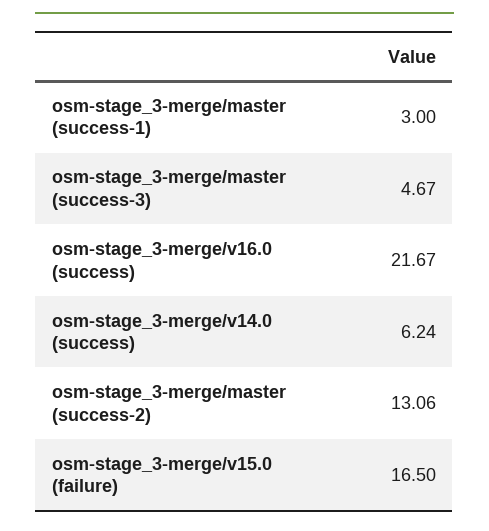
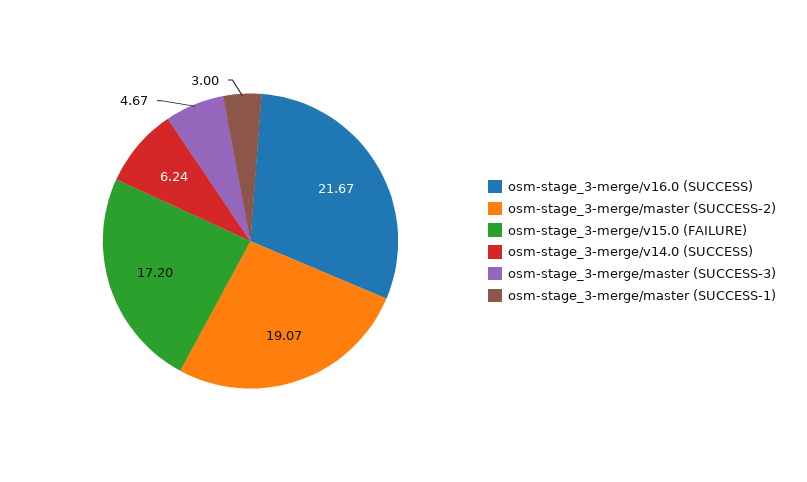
  {
    "osm-stage_3-merge/master (success-1)": 3,
    "osm-stage_3-merge/master (success-3)": 4.67,
    "osm-stage_3-merge/v16.0 (success)": 21.67,
    "osm-stage_3-merge/v14.0 (success)": 6.24,
-   "osm-stage_3-merge/master (success-2)": 13.06,
+   "osm-stage_3-merge/master (success-2)": 19.07,
-   "osm-stage_3-merge/v15.0 (failure)": 16.5
+   "osm-stage_3-merge/v15.0 (failure)": 17.2
  }

